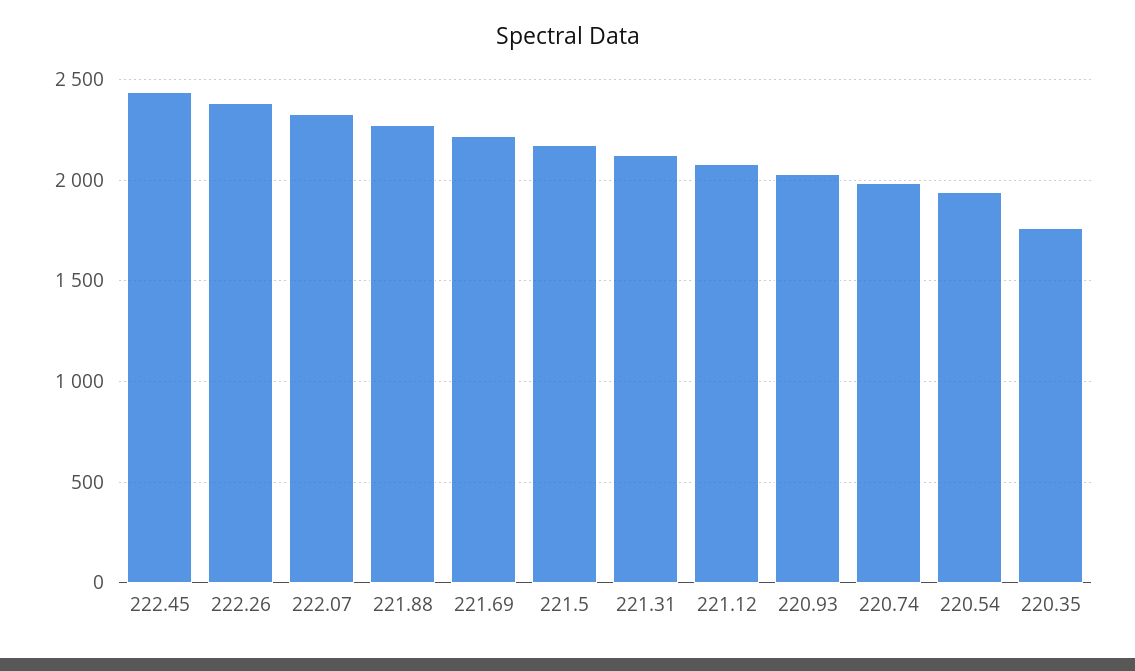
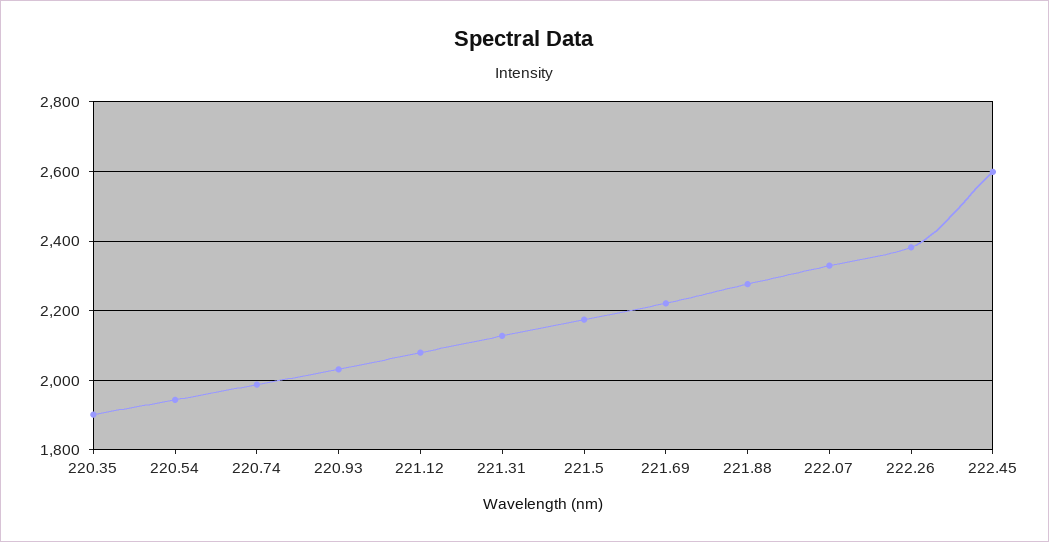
  {
-   "222.45": 2450,
+   "222.45": 2600,
    "222.26": 2380,
    "222.07": 2320,
    "221.88": 2280,
    "221.69": 2220,
    "221.5": 2180,
    "221.31": 2120,
    "221.12": 2080,
    "220.93": 2040,
    "220.74": 1980,
    "220.54": 1940,
-   "220.35": 1750
+   "220.35": 1900
  }

